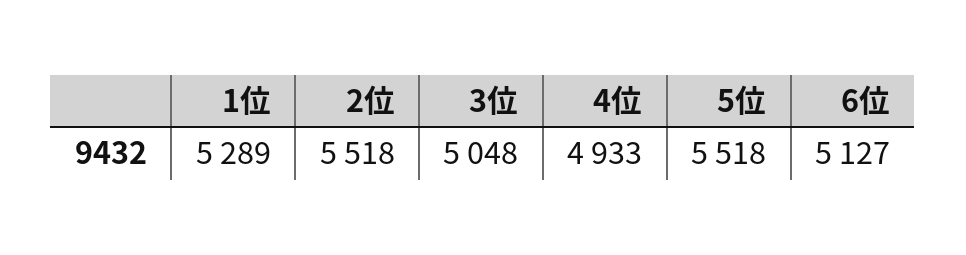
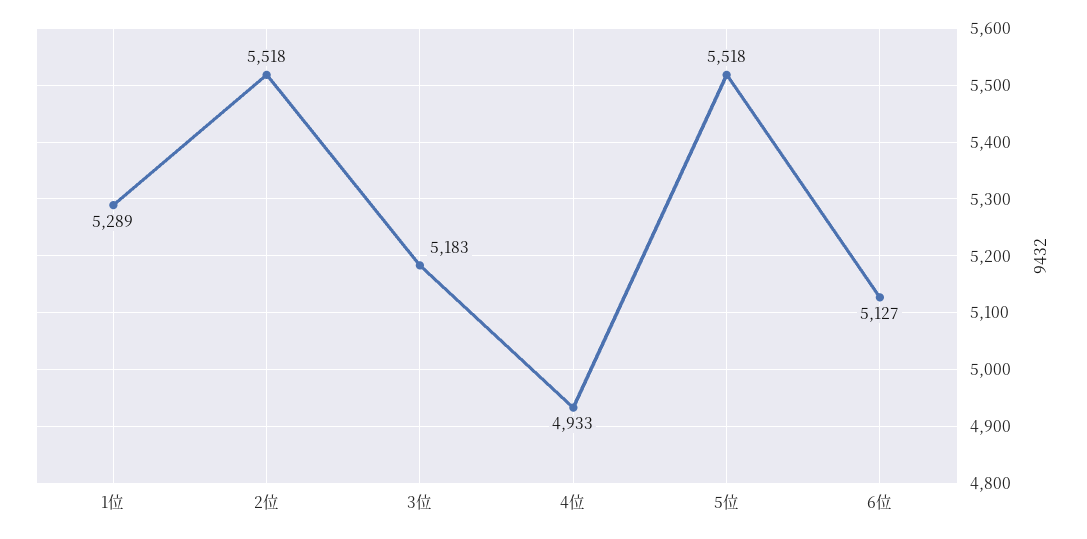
  {
    "1位": 5289,
    "2位": 5518,
-   "3位": 5048,
+   "3位": 5183,
    "4位": 4933,
    "5位": 5518,
    "6位": 5127
  }

